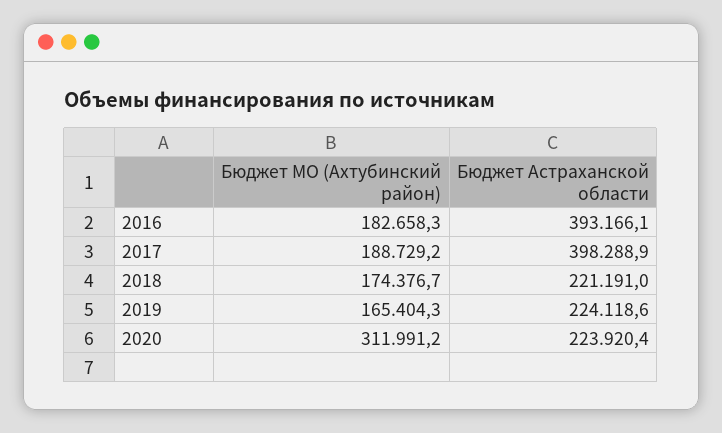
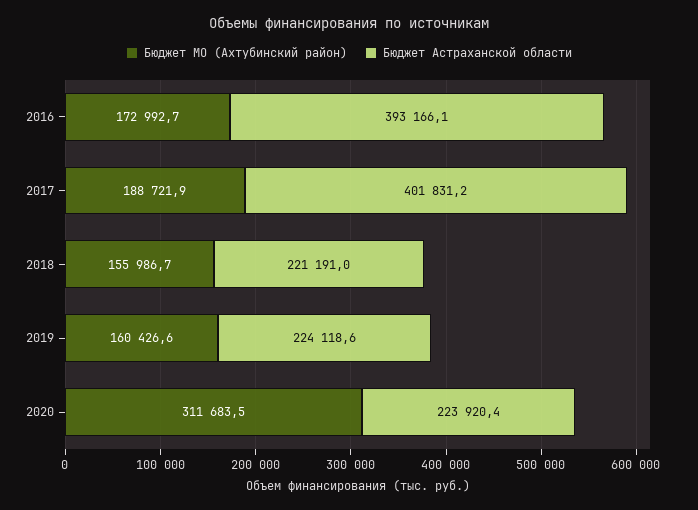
  {
    "Бюджет МО (Ахтубинский район)": {
-     "2016": 182658.3,
+     "2016": 172992.7,
-     "2017": 188729.2,
+     "2017": 188721.9,
-     "2018": 174376.7,
+     "2018": 155986.7,
-     "2019": 165404.3,
+     "2019": 160426.6,
-     "2020": 311991.2
+     "2020": 311683.5
    },
    "Бюджет Астраханской области": {
      "2016": 393166.1,
-     "2017": 398288.9,
+     "2017": 401831.2,
      "2018": 221191,
      "2019": 224118.6,
      "2020": 223920.4
    }
  }

